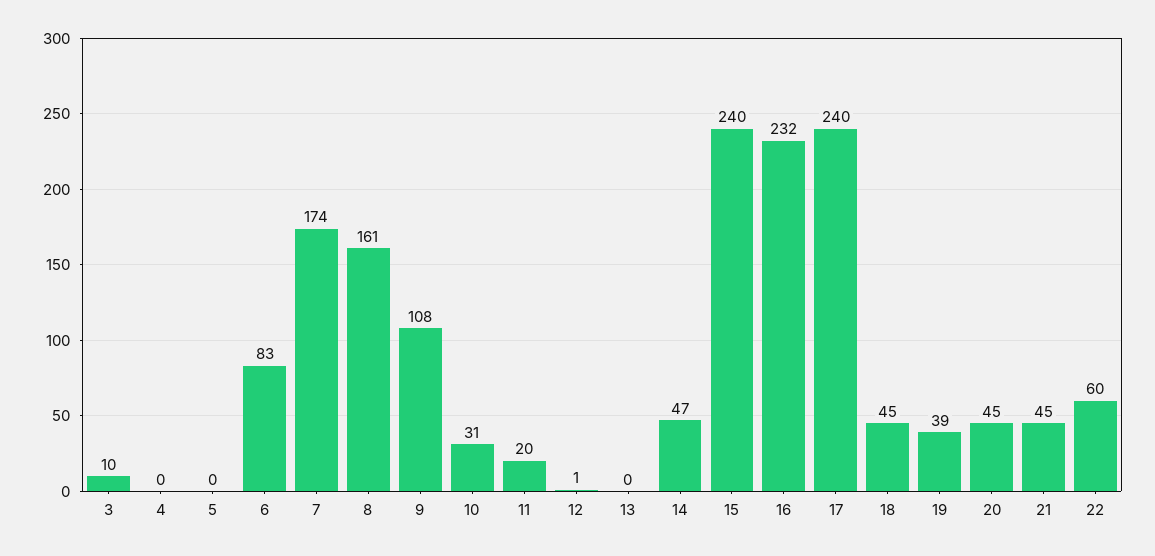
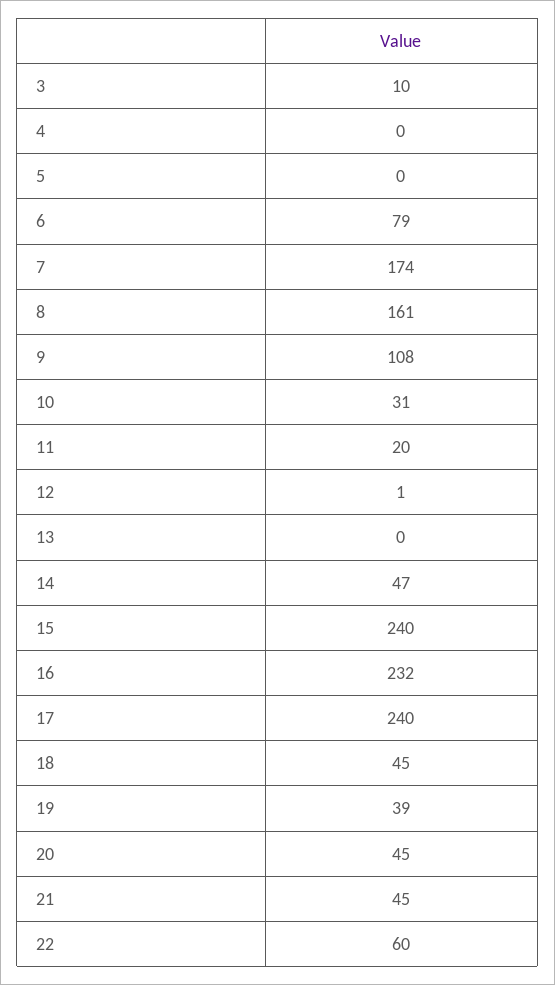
  {
    "3": 10,
    "4": 0,
    "5": 0,
-   "6": 83,
+   "6": 79,
    "7": 174,
    "8": 161,
    "9": 108,
    "10": 31,
    "11": 20,
    "12": 1,
    "13": 0,
    "14": 47,
    "15": 240,
    "16": 232,
    "17": 240,
    "18": 45,
    "19": 39,
    "20": 45,
    "21": 45,
    "22": 60
  }

